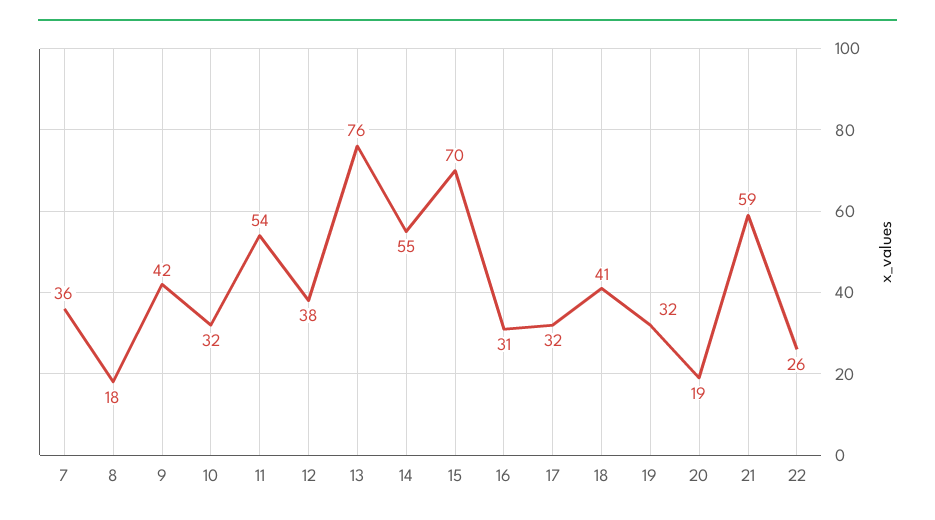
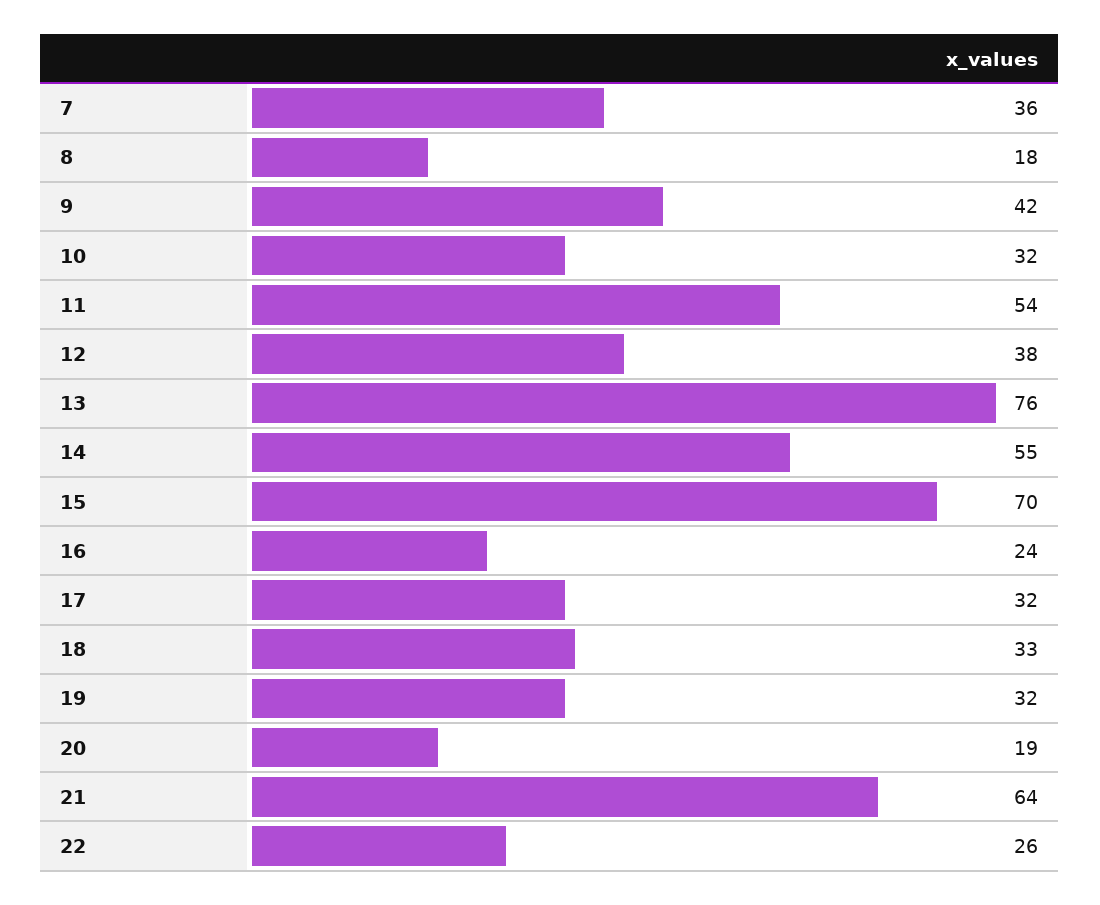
  {
    "7": 36,
    "8": 18,
    "9": 42,
    "10": 32,
    "11": 54,
    "12": 38,
    "13": 76,
    "14": 55,
    "15": 70,
-   "16": 31,
+   "16": 24,
    "17": 32,
-   "18": 41,
+   "18": 33,
    "19": 32,
    "20": 19,
-   "21": 59,
+   "21": 64,
    "22": 26
  }

